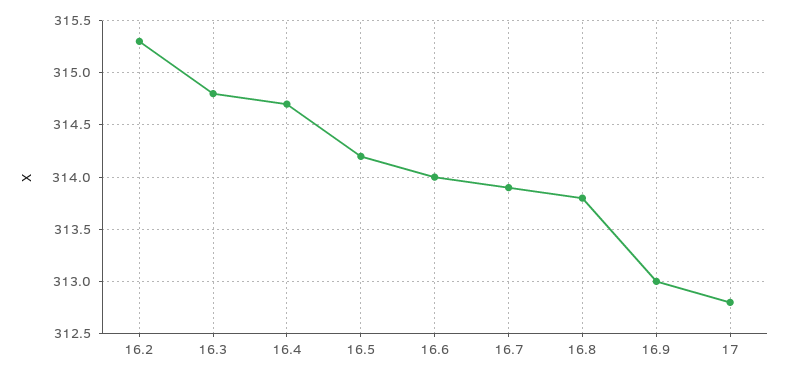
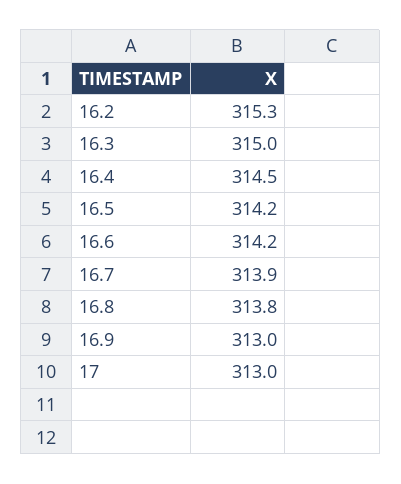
  {
    "16.2": 315.3,
-   "16.3": 314.8,
+   "16.3": 315,
-   "16.4": 314.7,
+   "16.4": 314.5,
    "16.5": 314.2,
-   "16.6": 314,
+   "16.6": 314.2,
    "16.7": 313.9,
    "16.8": 313.8,
    "16.9": 313,
-   "17": 312.8
+   "17": 313
  }

